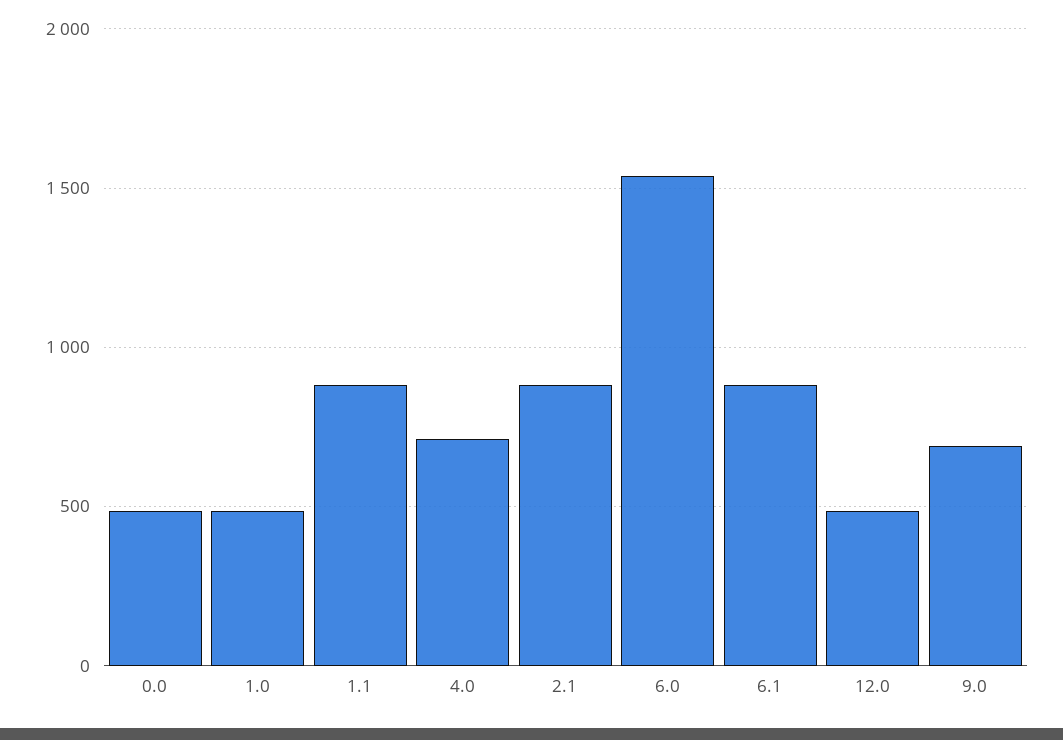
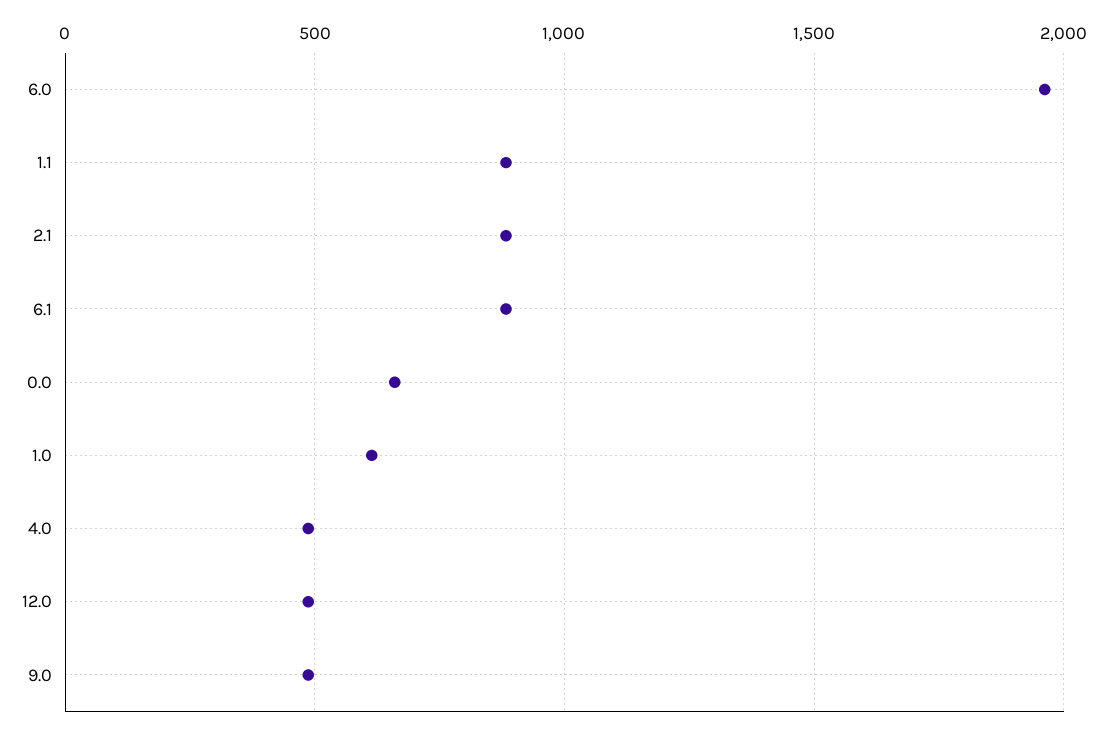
  {
-   "0.0": 500,
+   "0.0": 650,
-   "1.0": 500,
+   "1.0": 600,
    "1.1": 900,
-   "4.0": 700,
+   "4.0": 500,
    "2.1": 900,
-   "6.0": 1550,
+   "6.0": 1950,
    "6.1": 900,
    "12.0": 500,
-   "9.0": 700
+   "9.0": 500
  }

